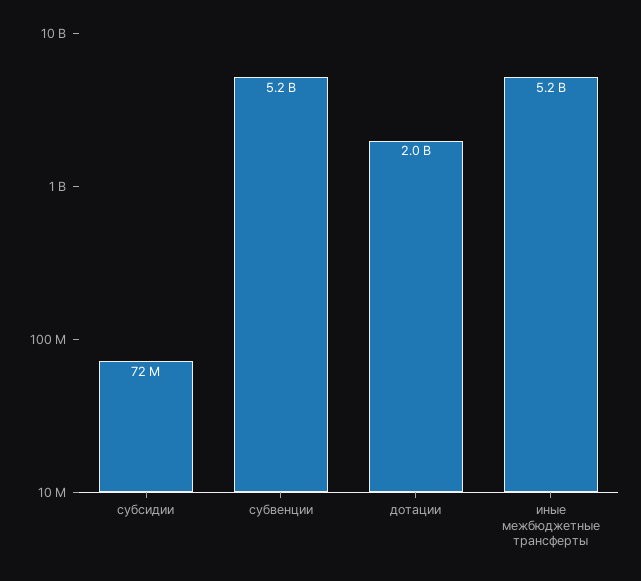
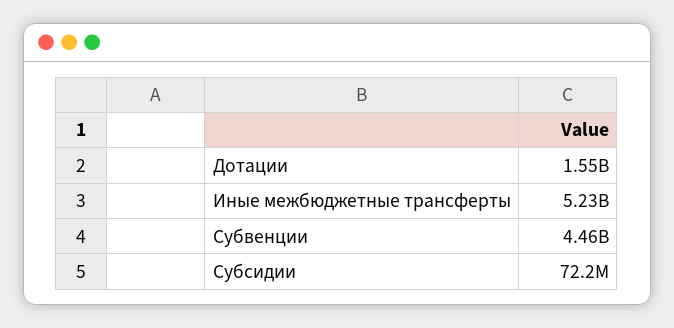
  {
    "субсидии": 72200000,
-   "субвенции": 5200000000,
+   "субвенции": 4460000000,
-   "дотации": 2000000000,
+   "дотации": 1550000000,
    "иные межбюджетные трансферты": 5230000000
  }

